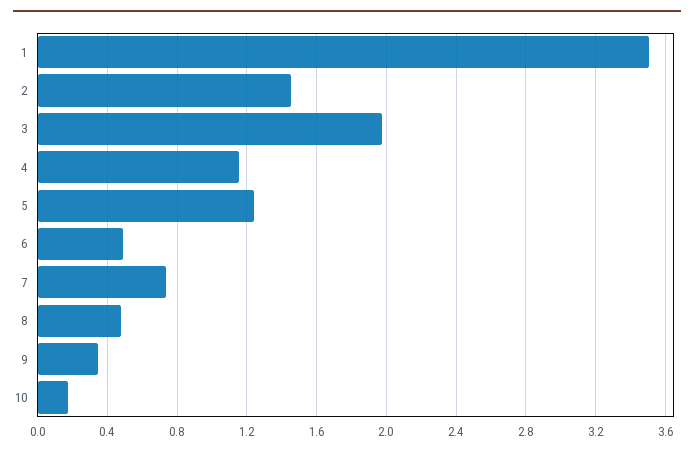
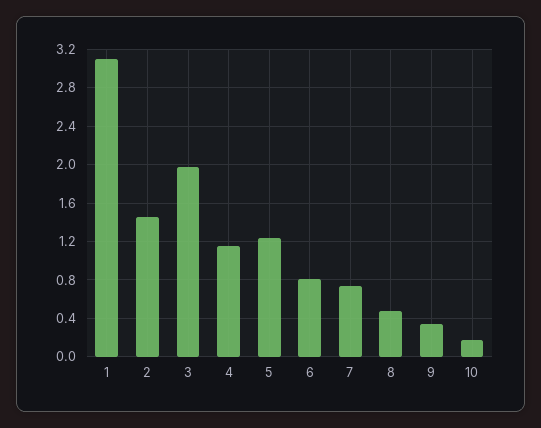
  {
-   "1": 3.5,
+   "1": 3.1,
    "2": 1.45,
    "3": 1.95,
    "4": 1.15,
    "5": 1.25,
-   "6": 0.5,
+   "6": 0.8,
    "7": 0.75,
    "8": 0.5,
    "9": 0.35,
    "10": 0.2
  }

